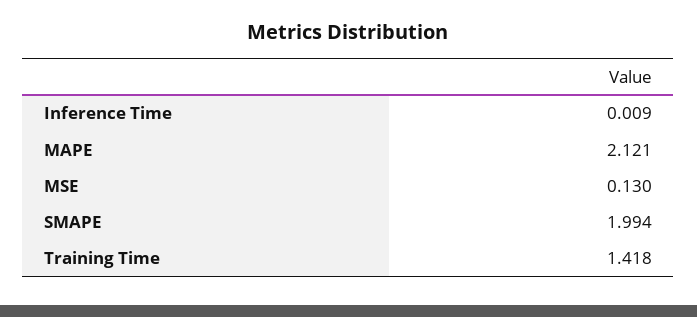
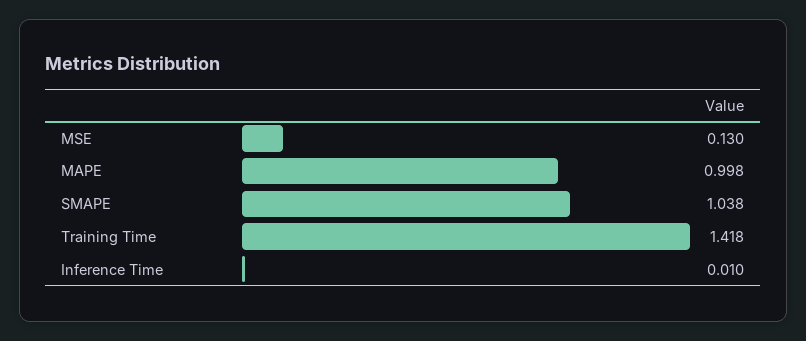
  {
-   "Inference Time": 0.009,
+   "Inference Time": 0.01,
-   "MAPE": 2.121,
+   "MAPE": 0.998,
    "MSE": 0.13,
-   "SMAPE": 1.994,
+   "SMAPE": 1.038,
    "Training Time": 1.418
  }

